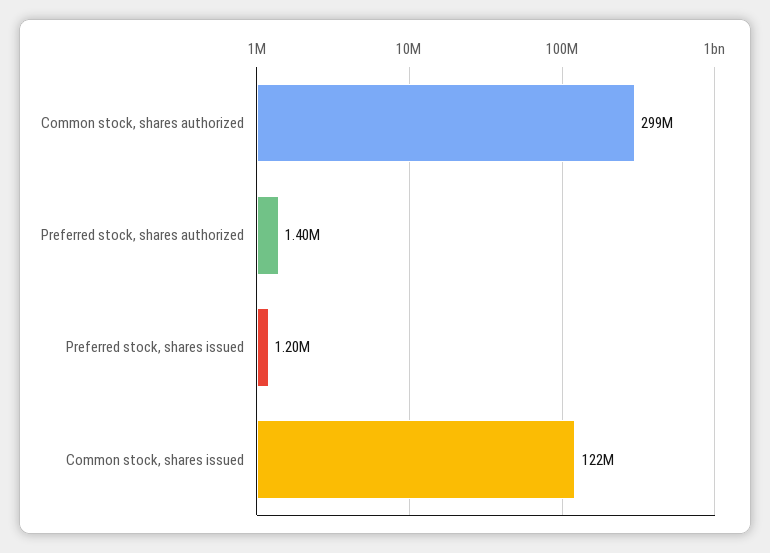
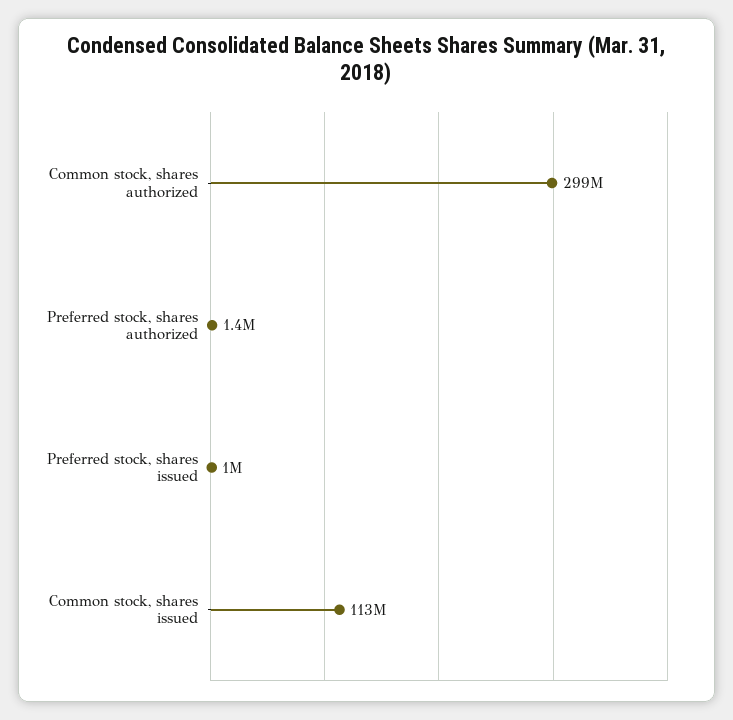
  {
    "Common stock, shares authorized": 299000000,
    "Preferred stock, shares authorized": 1400000,
-   "Preferred stock, shares issued": 1200000,
+   "Preferred stock, shares issued": 1000000,
-   "Common stock, shares issued": 122000000
+   "Common stock, shares issued": 113000000
  }

